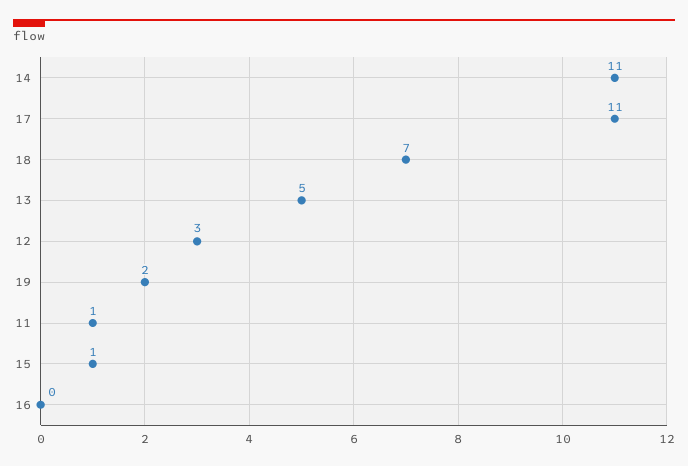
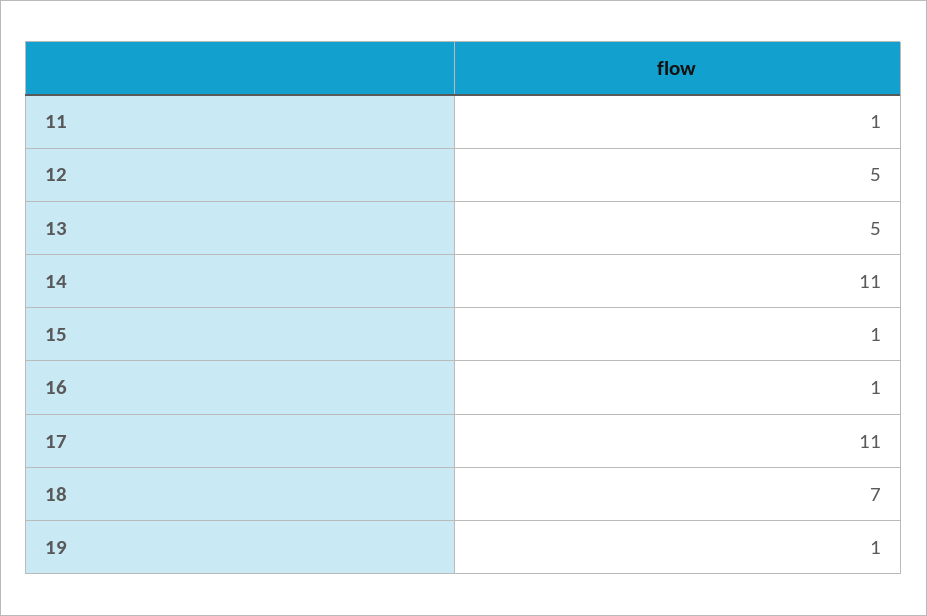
  {
    "14": 11,
    "17": 11,
    "18": 7,
    "13": 5,
-   "12": 3,
+   "12": 5,
-   "19": 2,
+   "19": 1,
    "11": 1,
    "15": 1,
-   "16": 0
+   "16": 1
  }

